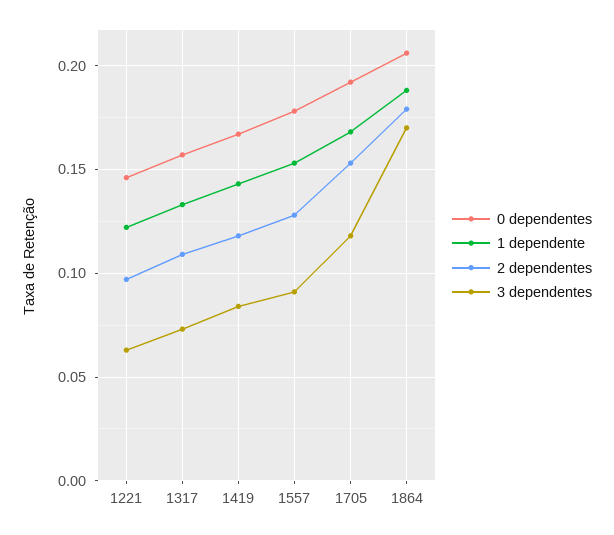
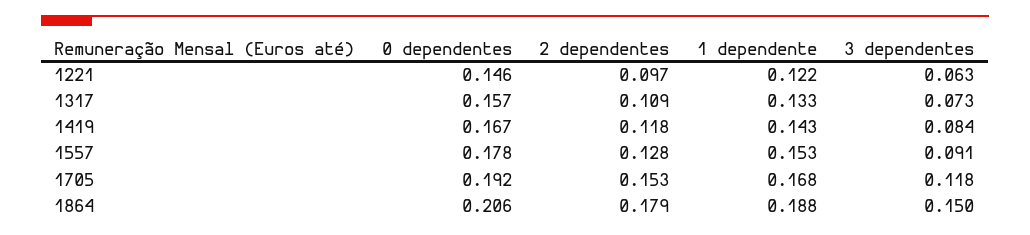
  {
    "0 dependentes": {
      "1221": 0.146,
      "1317": 0.157,
      "1419": 0.167,
      "1557": 0.178,
      "1705": 0.192,
      "1864": 0.206
    },
    "1 dependente": {
      "1221": 0.122,
      "1317": 0.133,
      "1419": 0.143,
      "1557": 0.153,
      "1705": 0.168,
      "1864": 0.188
    },
    "2 dependentes": {
      "1221": 0.097,
      "1317": 0.109,
      "1419": 0.118,
      "1557": 0.128,
      "1705": 0.153,
      "1864": 0.179
    },
    "3 dependentes": {
      "1221": 0.063,
      "1317": 0.073,
      "1419": 0.084,
      "1557": 0.091,
      "1705": 0.118,
-     "1864": 0.17
+     "1864": 0.15
    }
  }

